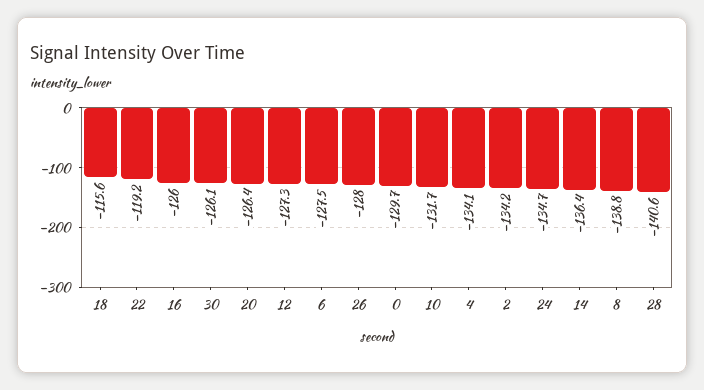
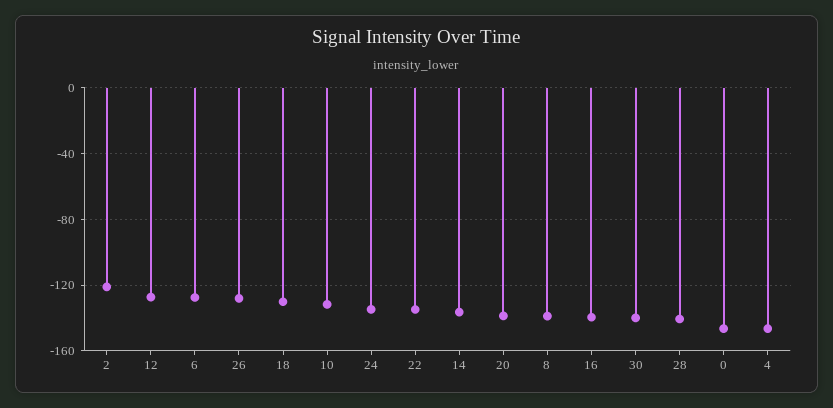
  {
-   "18": -115.6,
+   "18": -130,
-   "22": -119.2,
+   "22": -135,
-   "16": -126,
+   "16": -140,
-   "30": -126.1,
+   "30": -140,
-   "20": -126.4,
+   "20": -140,
    "12": -127.3,
    "6": -127.5,
    "26": -128,
-   "0": -129.7,
+   "0": -145,
    "10": -131.7,
-   "4": -134.1,
+   "4": -145,
-   "2": -134.2,
+   "2": -120,
    "24": -134.7,
    "14": -136.4,
    "8": -138.8,
    "28": -140.6
  }

